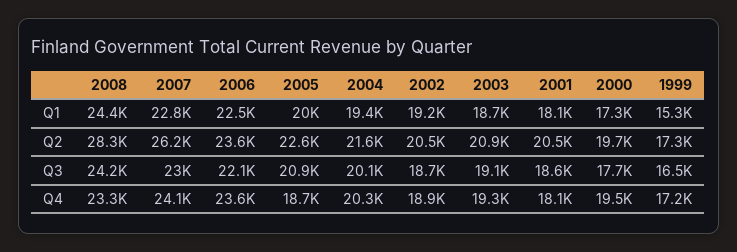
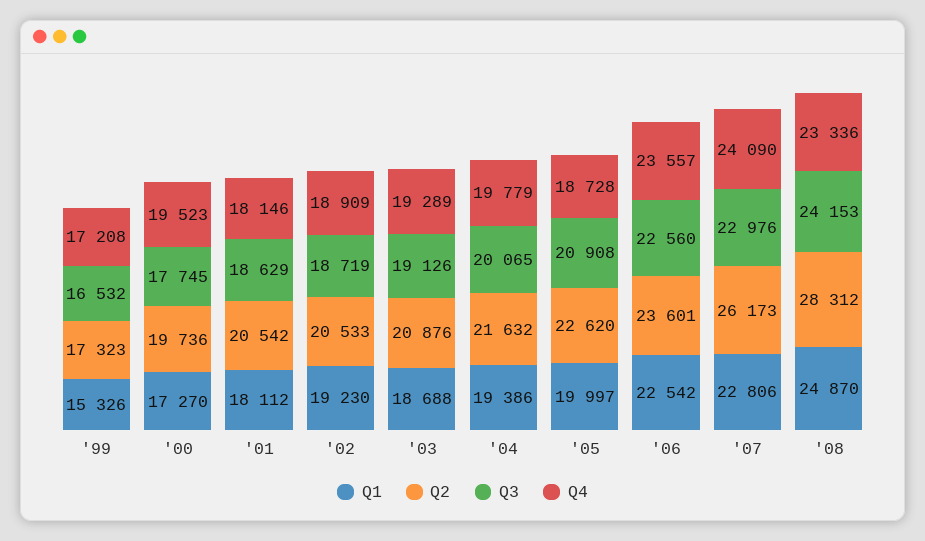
  {
    "Q1": {
-     "2008": 24400,
+     "2008": 24870,
      "2007": 22806,
      "2006": 22542,
      "2005": 19997,
      "2004": 19386,
      "2002": 19230,
      "2003": 18688,
      "2001": 18112,
      "2000": 17270,
      "1999": 15326
    },
    "Q2": {
      "2008": 28312,
      "2007": 26173,
      "2006": 23601,
      "2005": 22620,
      "2004": 21632,
      "2002": 20533,
      "2003": 20876,
      "2001": 20542,
      "2000": 19736,
      "1999": 17323
    },
    "Q3": {
      "2008": 24153,
      "2007": 22976,
-     "2006": 22100,
+     "2006": 22560,
      "2005": 20908,
      "2004": 20065,
      "2002": 18719,
      "2003": 19126,
      "2001": 18629,
      "2000": 17745,
      "1999": 16532
    },
    "Q4": {
      "2008": 23336,
      "2007": 24090,
      "2006": 23557,
      "2005": 18728,
-     "2004": 20300,
+     "2004": 19779,
      "2002": 18909,
      "2003": 19289,
      "2001": 18146,
      "2000": 19523,
      "1999": 17208
    }
  }

